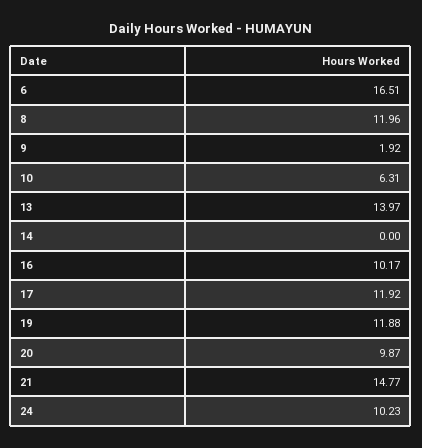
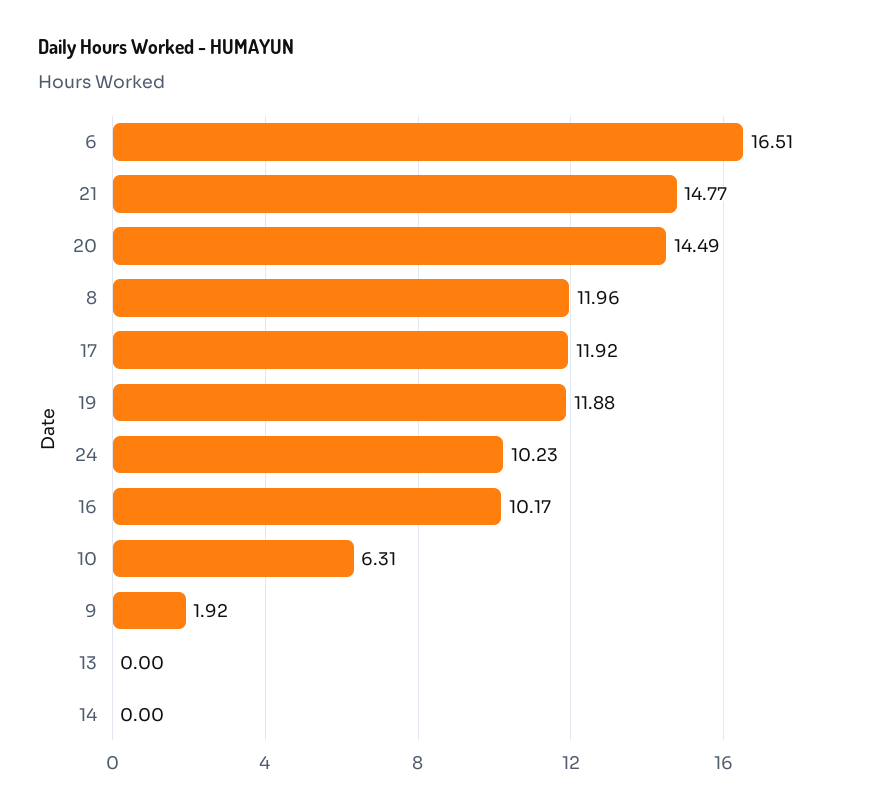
  {
    "6": 16.51,
    "8": 11.96,
    "9": 1.92,
    "10": 6.31,
-   "13": 13.97,
+   "13": 0,
    "14": 0,
    "16": 10.17,
    "17": 11.92,
    "19": 11.88,
-   "20": 9.87,
+   "20": 14.49,
    "21": 14.77,
    "24": 10.23
  }

